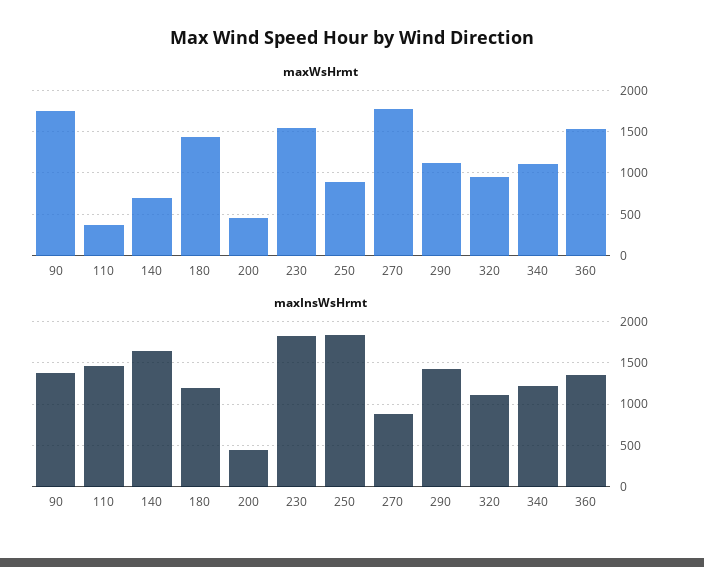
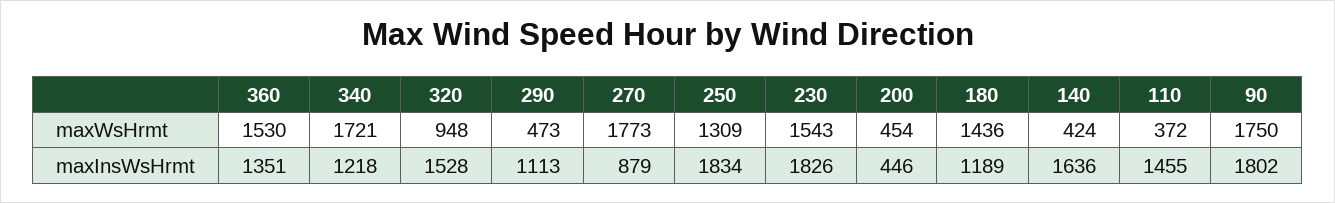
  {
    "maxWsHrmt": {
      "90": 1750,
      "110": 372,
-     "140": 700,
+     "140": 424,
      "180": 1436,
      "200": 454,
      "230": 1543,
-     "250": 900,
+     "250": 1309,
      "270": 1773,
-     "290": 1100,
+     "290": 473,
      "320": 948,
-     "340": 1100,
+     "340": 1721,
      "360": 1530
    },
    "maxInsWsHrmt": {
-     "90": 1400,
+     "90": 1802,
      "110": 1455,
      "140": 1636,
      "180": 1189,
      "200": 446,
      "230": 1826,
      "250": 1834,
      "270": 879,
-     "290": 1400,
+     "290": 1113,
-     "320": 1100,
+     "320": 1528,
      "340": 1218,
      "360": 1351
    }
  }

